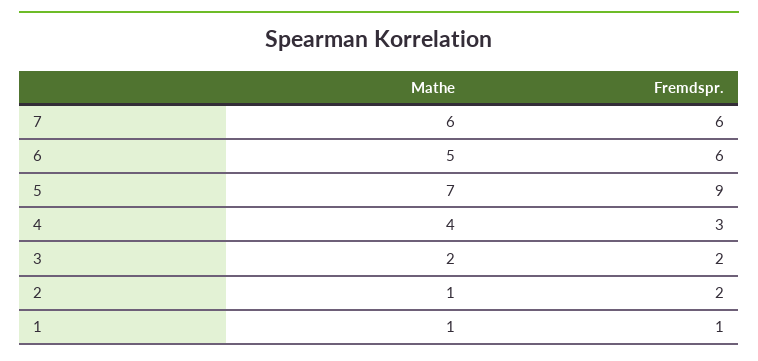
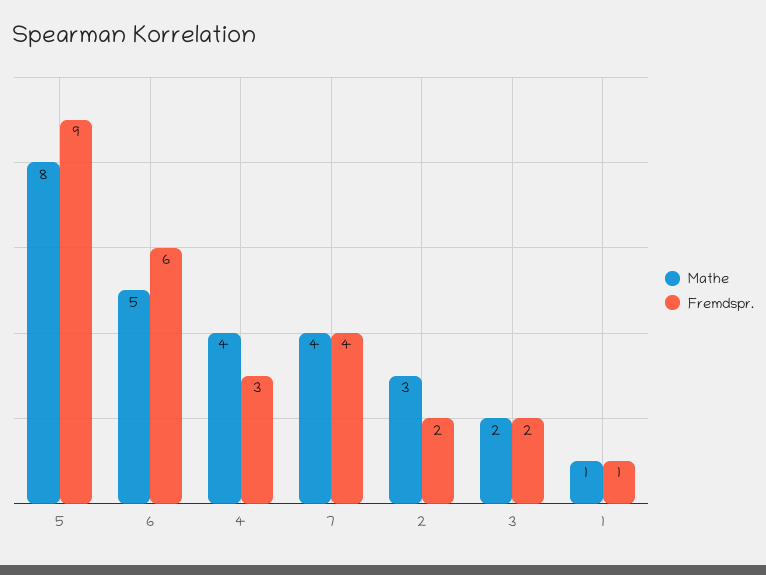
  {
    "Mathe": {
-     "7": 6,
+     "7": 4,
      "6": 5,
-     "5": 7,
+     "5": 8,
      "4": 4,
      "3": 2,
-     "2": 1,
+     "2": 3,
      "1": 1
    },
    "Fremdspr.": {
-     "7": 6,
+     "7": 4,
      "6": 6,
      "5": 9,
      "4": 3,
      "3": 2,
      "2": 2,
      "1": 1
    }
  }

